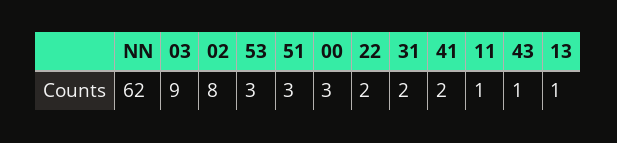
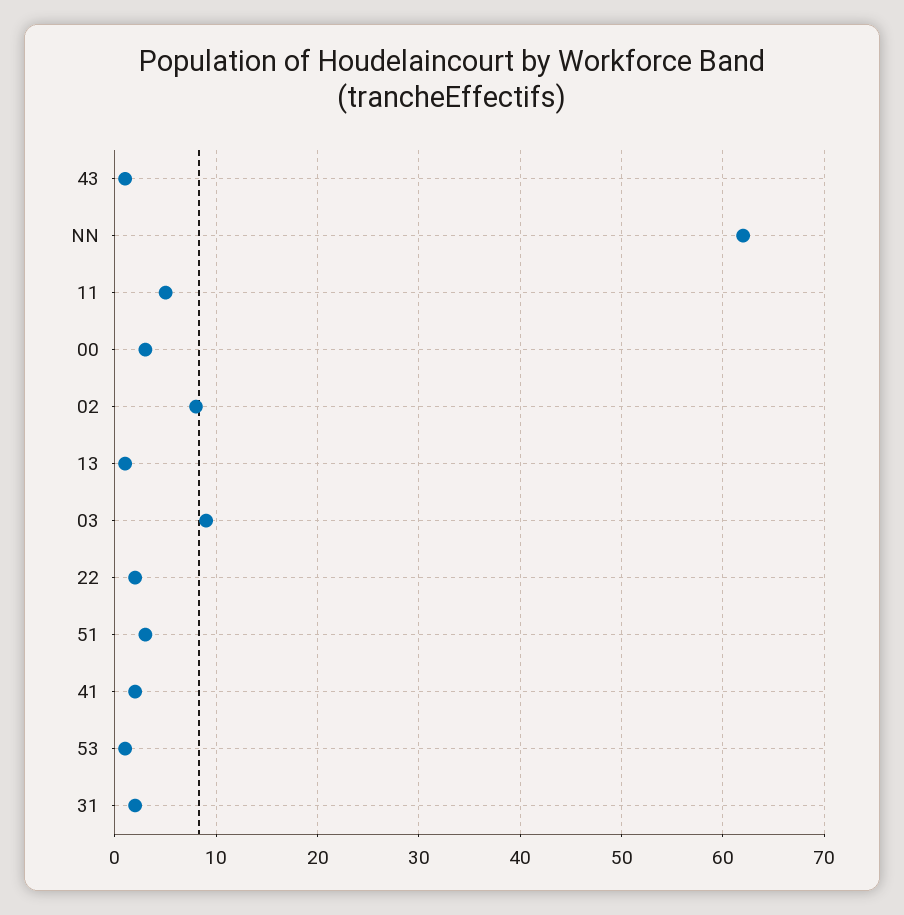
  {
    "NN": 62,
    "03": 9,
    "02": 8,
-   "53": 3,
+   "53": 1,
    "51": 3,
    "00": 3,
    "22": 2,
    "31": 2,
    "41": 2,
-   "11": 1,
+   "11": 5,
    "43": 1,
    "13": 1
  }

